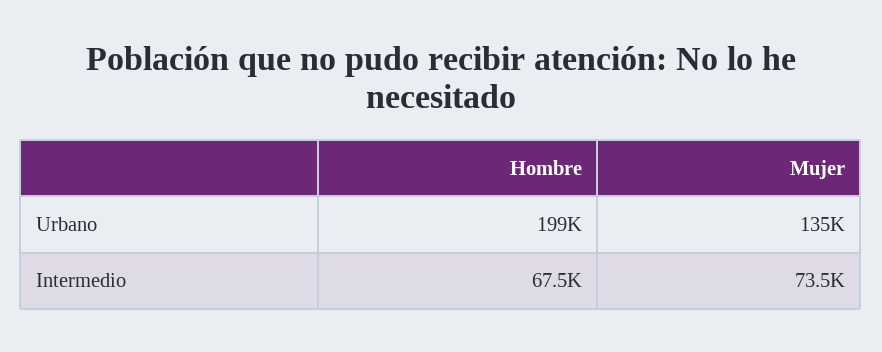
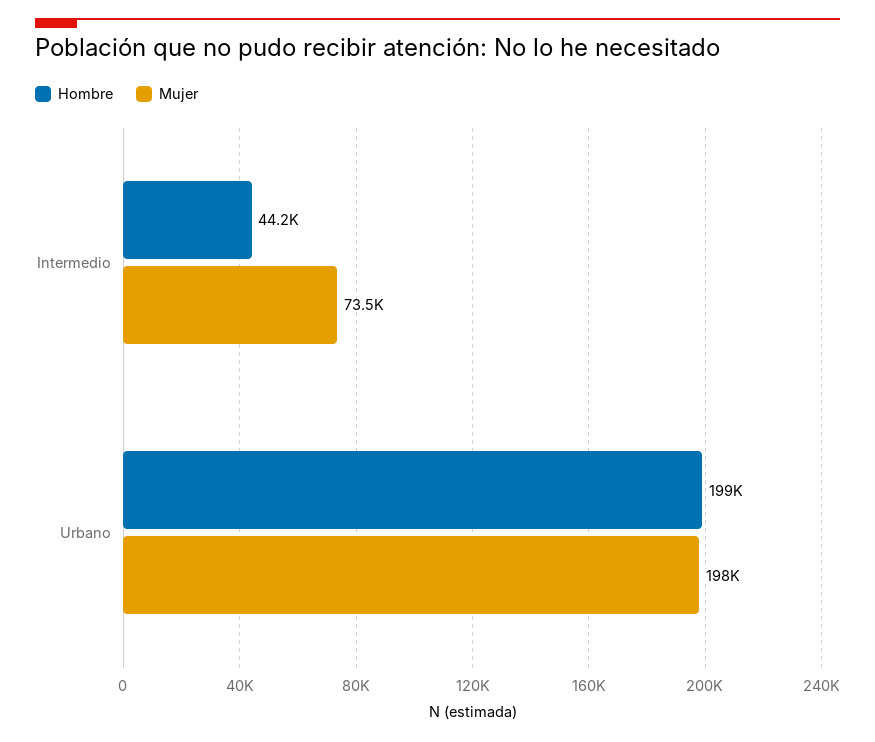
  {
    "Hombre": {
      "Urbano": 199000,
-     "Intermedio": 67500
+     "Intermedio": 44200
    },
    "Mujer": {
-     "Urbano": 135000,
+     "Urbano": 198000,
      "Intermedio": 73500
    }
  }

